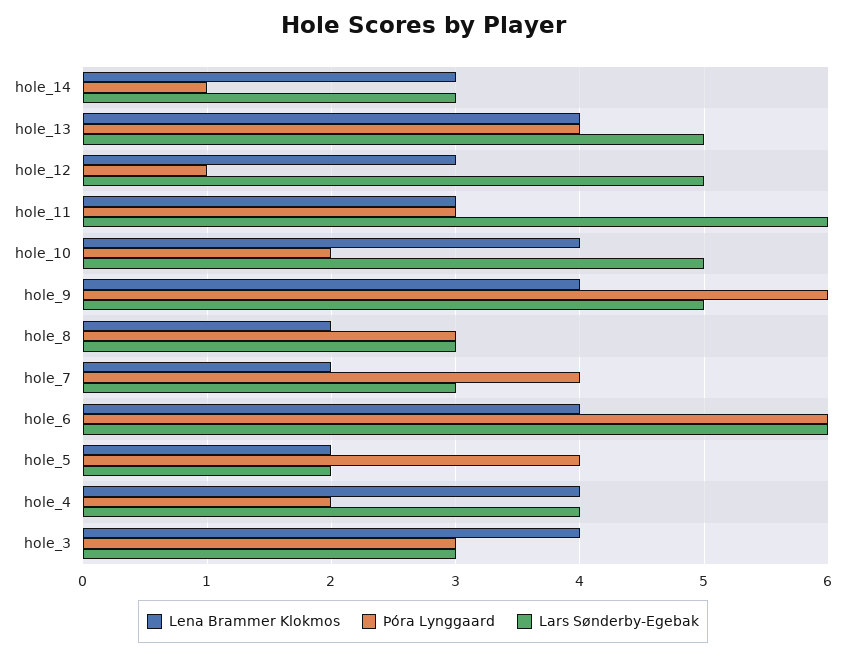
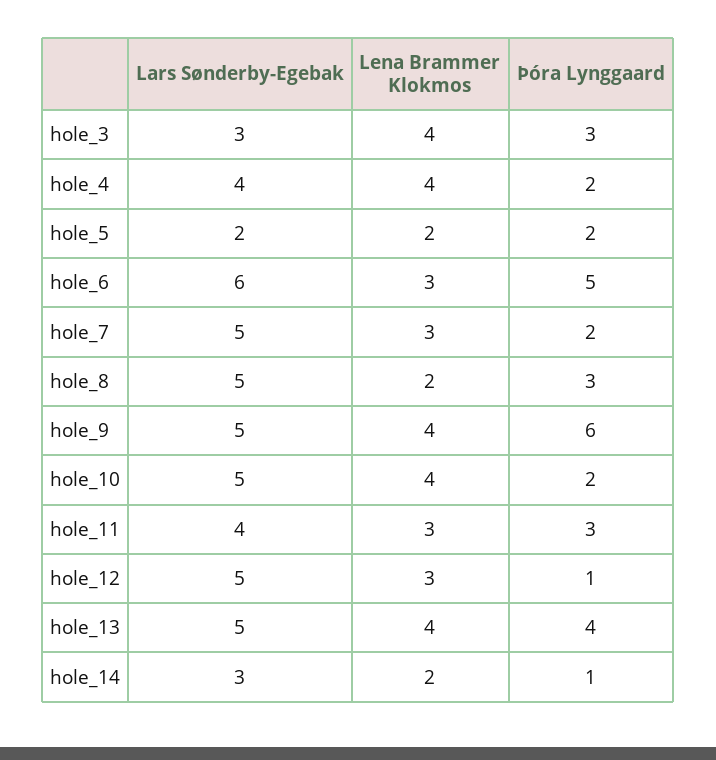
  {
    "Lena Brammer Klokmos": {
-     "hole_14": 3,
+     "hole_14": 2,
      "hole_13": 4,
      "hole_12": 3,
      "hole_11": 3,
      "hole_10": 4,
      "hole_9": 4,
      "hole_8": 2,
-     "hole_7": 2,
+     "hole_7": 3,
-     "hole_6": 4,
+     "hole_6": 3,
      "hole_5": 2,
      "hole_4": 4,
      "hole_3": 4
    },
    "Þóra Lynggaard": {
      "hole_14": 1,
      "hole_13": 4,
      "hole_12": 1,
      "hole_11": 3,
      "hole_10": 2,
      "hole_9": 6,
      "hole_8": 3,
-     "hole_7": 4,
+     "hole_7": 2,
-     "hole_6": 6,
+     "hole_6": 5,
-     "hole_5": 4,
+     "hole_5": 2,
      "hole_4": 2,
      "hole_3": 3
    },
    "Lars Sønderby-Egebak": {
      "hole_14": 3,
      "hole_13": 5,
      "hole_12": 5,
-     "hole_11": 6,
+     "hole_11": 4,
      "hole_10": 5,
      "hole_9": 5,
-     "hole_8": 3,
+     "hole_8": 5,
-     "hole_7": 3,
+     "hole_7": 5,
      "hole_6": 6,
      "hole_5": 2,
      "hole_4": 4,
      "hole_3": 3
    }
  }

